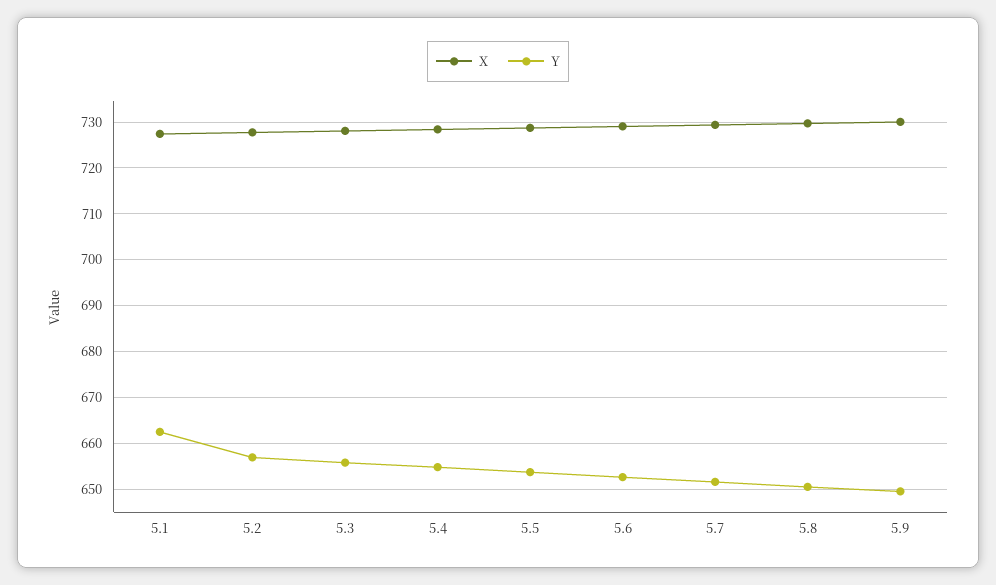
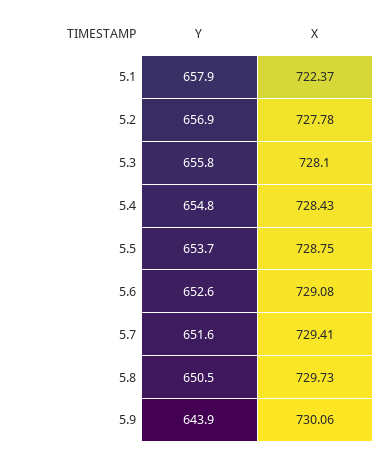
  {
    "X": {
-     "5.1": 728,
+     "5.1": 722.37,
      "5.2": 727.78,
      "5.3": 728.1,
      "5.4": 728.43,
      "5.5": 728.75,
      "5.6": 729.08,
      "5.7": 729.41,
      "5.8": 729.73,
      "5.9": 730.06
    },
    "Y": {
-     "5.1": 662,
+     "5.1": 657.9,
      "5.2": 656.9,
      "5.3": 655.8,
      "5.4": 654.8,
      "5.5": 653.7,
      "5.6": 652.6,
      "5.7": 651.6,
      "5.8": 650.5,
-     "5.9": 650
+     "5.9": 643.9
    }
  }

